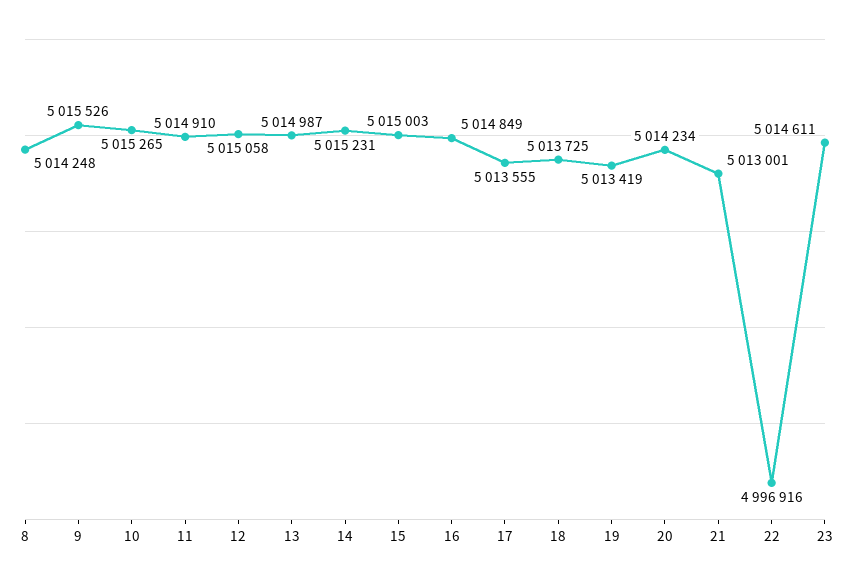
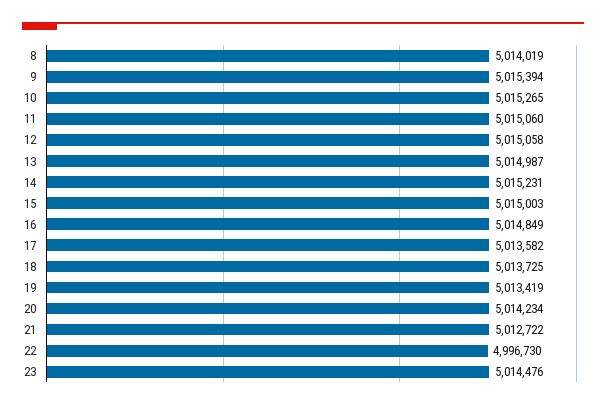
  {
-   "8": 5014248,
+   "8": 5014019,
-   "9": 5015526,
+   "9": 5015394,
    "10": 5015265,
-   "11": 5014910,
+   "11": 5015060,
    "12": 5015058,
    "13": 5014987,
    "14": 5015231,
    "15": 5015003,
    "16": 5014849,
-   "17": 5013555,
+   "17": 5013582,
    "18": 5013725,
    "19": 5013419,
    "20": 5014234,
-   "21": 5013001,
+   "21": 5012722,
-   "22": 4996916,
+   "22": 4996730,
-   "23": 5014611
+   "23": 5014476
  }

